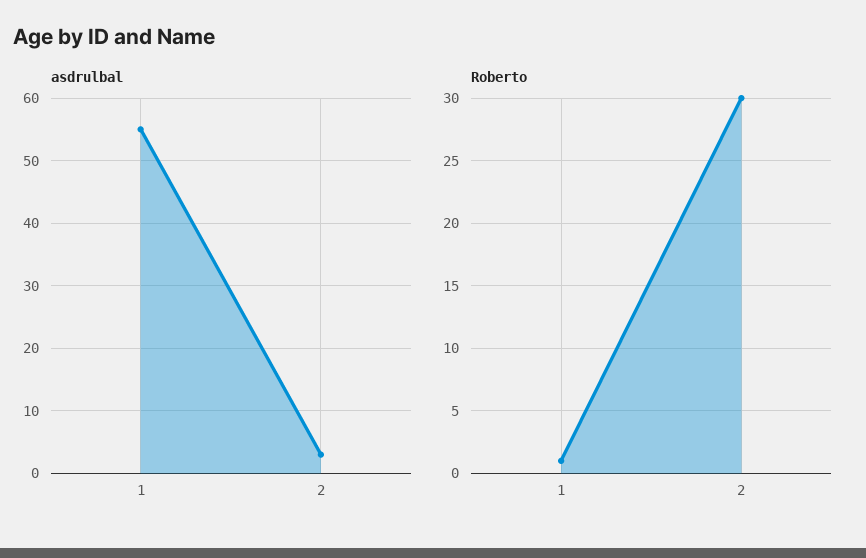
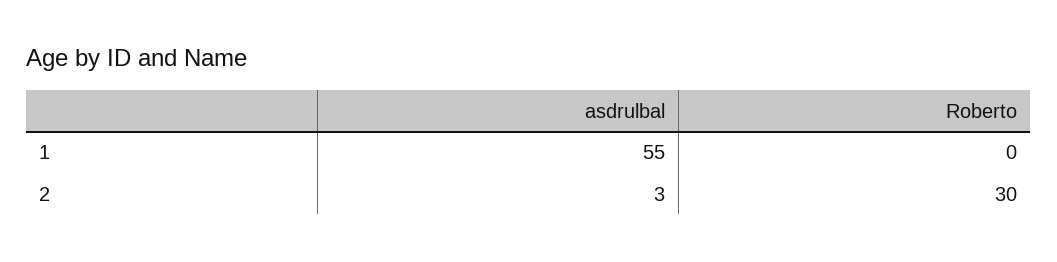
  {
    "asdrulbal": {
      "1": 55,
      "2": 3
    },
    "Roberto": {
-     "1": 1,
+     "1": 0,
      "2": 30
    }
  }

